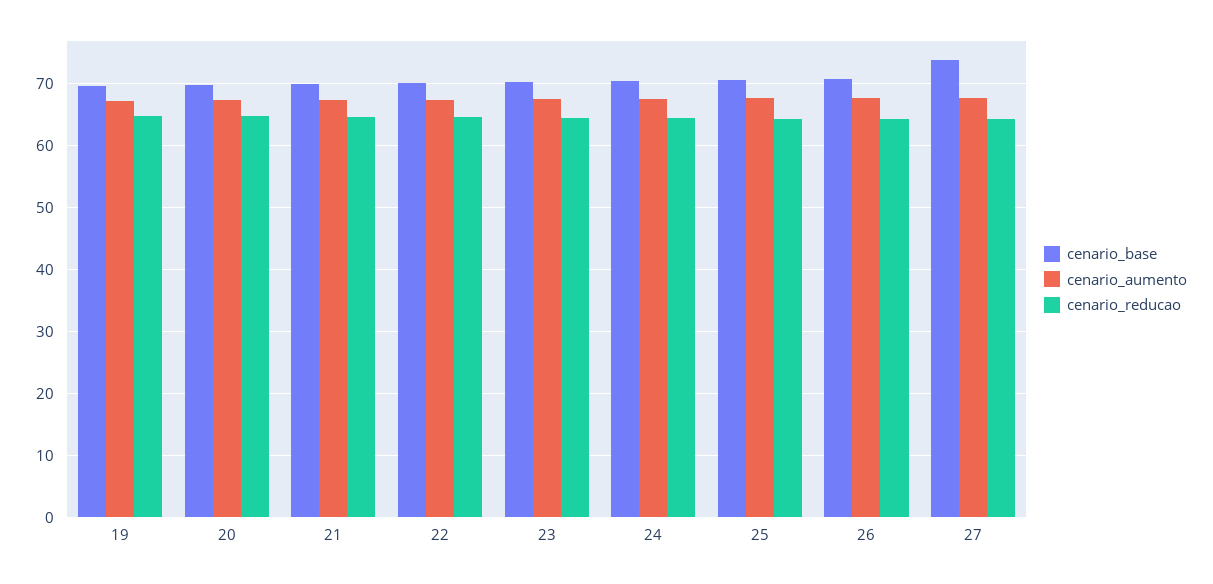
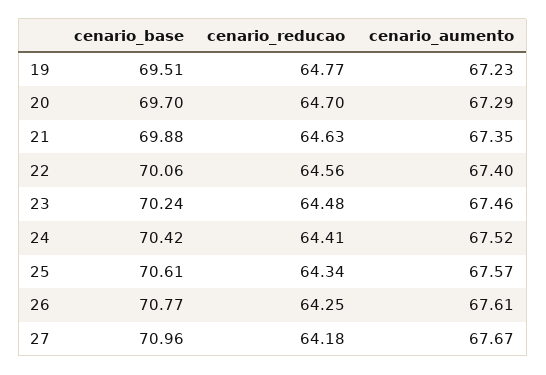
  {
    "cenario_base": {
      "19": 69.51,
      "20": 69.7,
      "21": 69.88,
      "22": 70.06,
      "23": 70.24,
      "24": 70.42,
      "25": 70.61,
      "26": 70.77,
-     "27": 74
+     "27": 70.96
    },
    "cenario_aumento": {
      "19": 67.23,
      "20": 67.29,
      "21": 67.35,
      "22": 67.4,
      "23": 67.46,
      "24": 67.52,
      "25": 67.57,
      "26": 67.61,
      "27": 67.67
    },
    "cenario_reducao": {
      "19": 64.77,
      "20": 64.7,
      "21": 64.63,
      "22": 64.56,
      "23": 64.48,
      "24": 64.41,
      "25": 64.34,
      "26": 64.25,
      "27": 64.18
    }
  }

